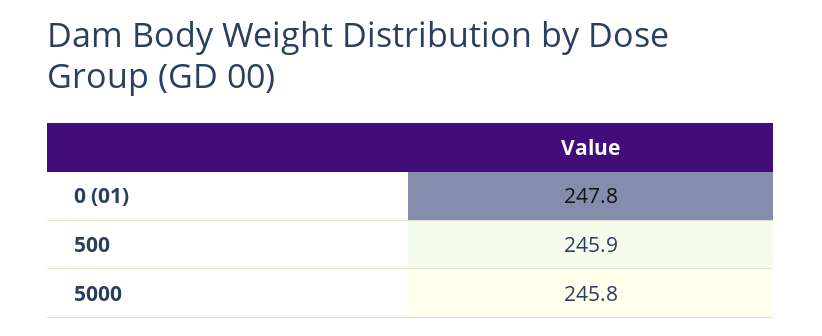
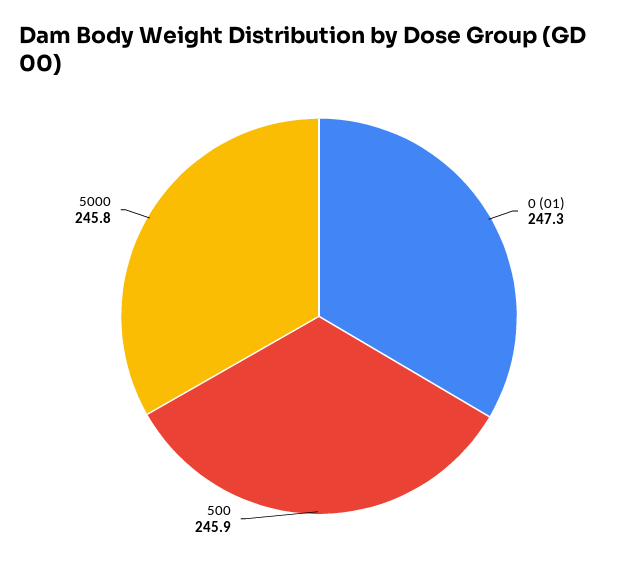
  {
-   "0 (01)": 247.8,
+   "0 (01)": 247.3,
    "500": 245.9,
    "5000": 245.8
  }

